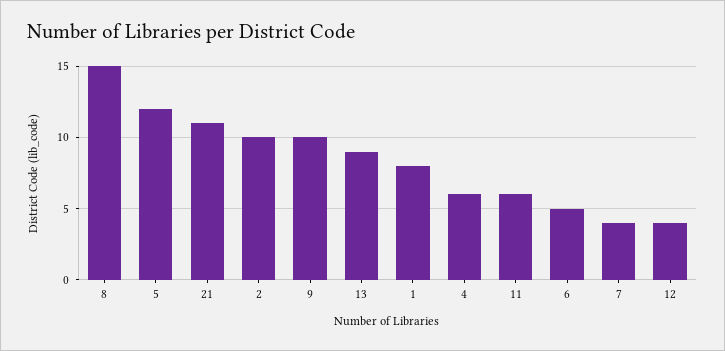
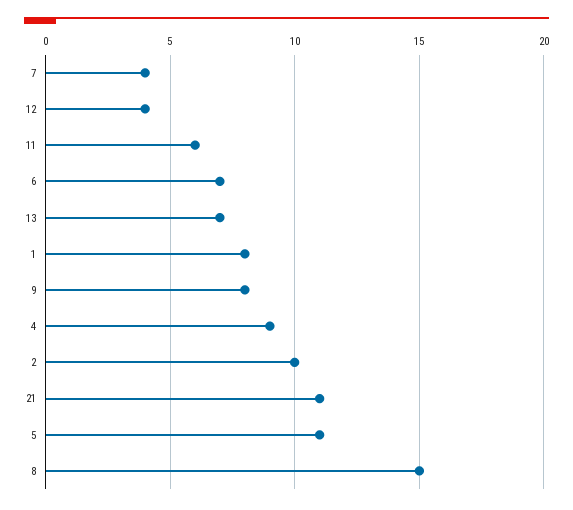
  {
    "8": 15,
-   "5": 12,
+   "5": 11,
    "21": 11,
    "2": 10,
-   "9": 10,
+   "9": 8,
-   "13": 9,
+   "13": 7,
    "1": 8,
-   "4": 6,
+   "4": 9,
    "11": 6,
-   "6": 5,
+   "6": 7,
    "7": 4,
    "12": 4
  }

